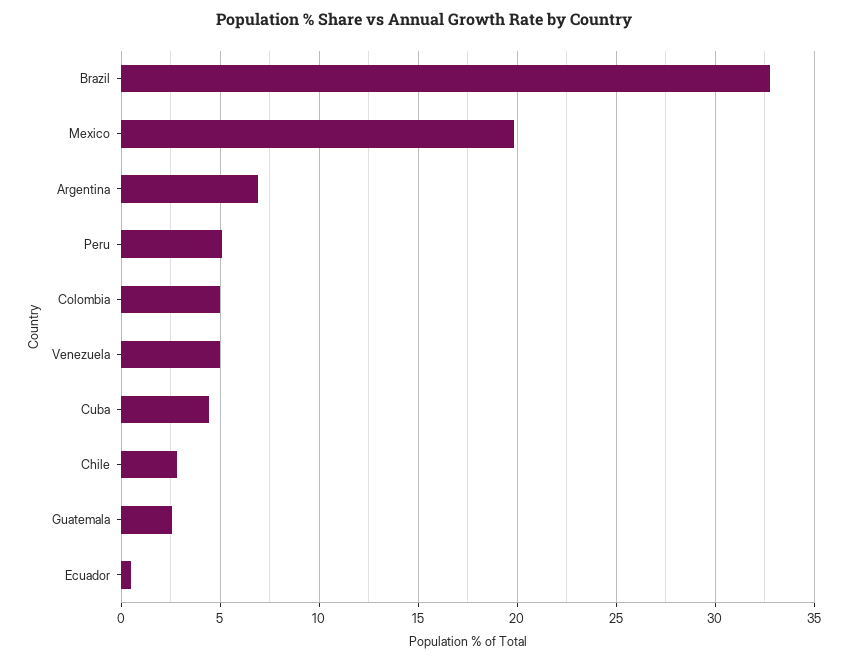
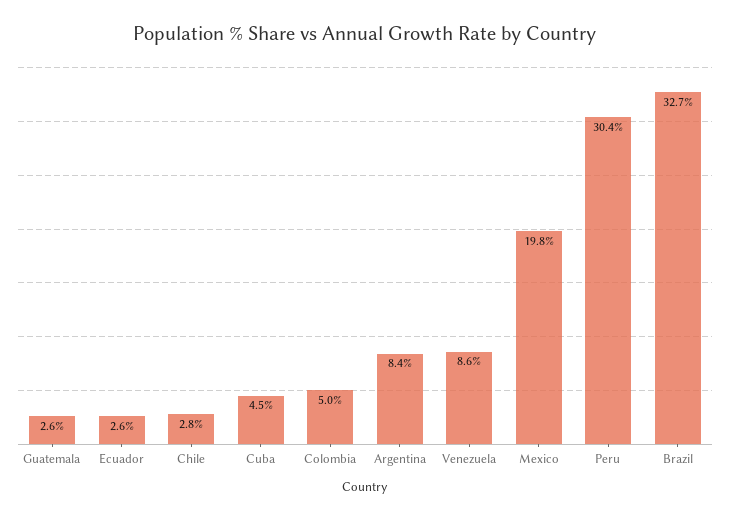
  {
    "Brazil": 32.7,
    "Mexico": 19.8,
-   "Argentina": 7,
+   "Argentina": 8.4,
-   "Peru": 5,
+   "Peru": 30.4,
    "Colombia": 5,
-   "Venezuela": 5,
+   "Venezuela": 8.6,
    "Cuba": 4.5,
    "Chile": 2.8,
    "Guatemala": 2.6,
-   "Ecuador": 0.5
+   "Ecuador": 2.6
  }

